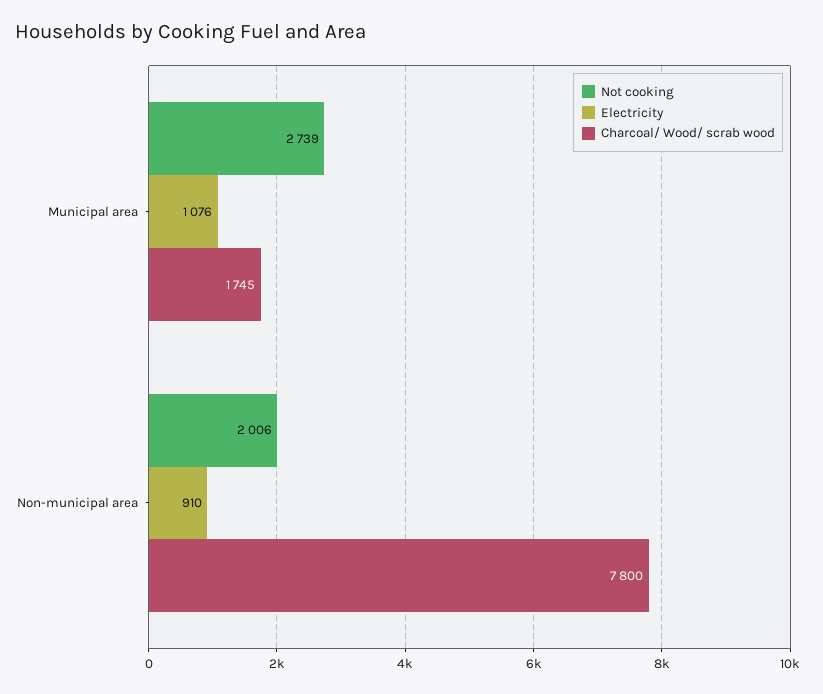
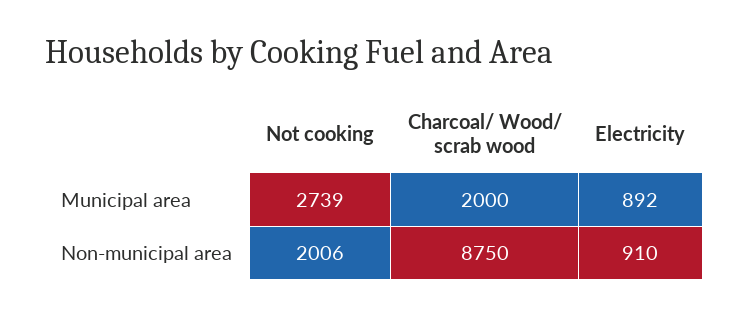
  {
    "Not cooking": {
      "Municipal area": 2739,
      "Non-municipal area": 2006
    },
    "Electricity": {
-     "Municipal area": 1076,
+     "Municipal area": 892,
      "Non-municipal area": 910
    },
    "Charcoal/ Wood/ scrab wood": {
-     "Municipal area": 1745,
+     "Municipal area": 2000,
-     "Non-municipal area": 7800
+     "Non-municipal area": 8750
    }
  }

